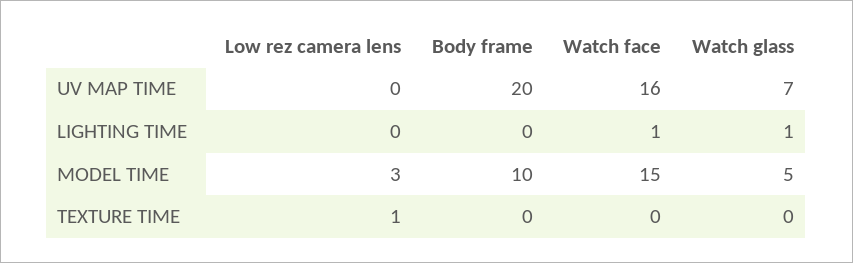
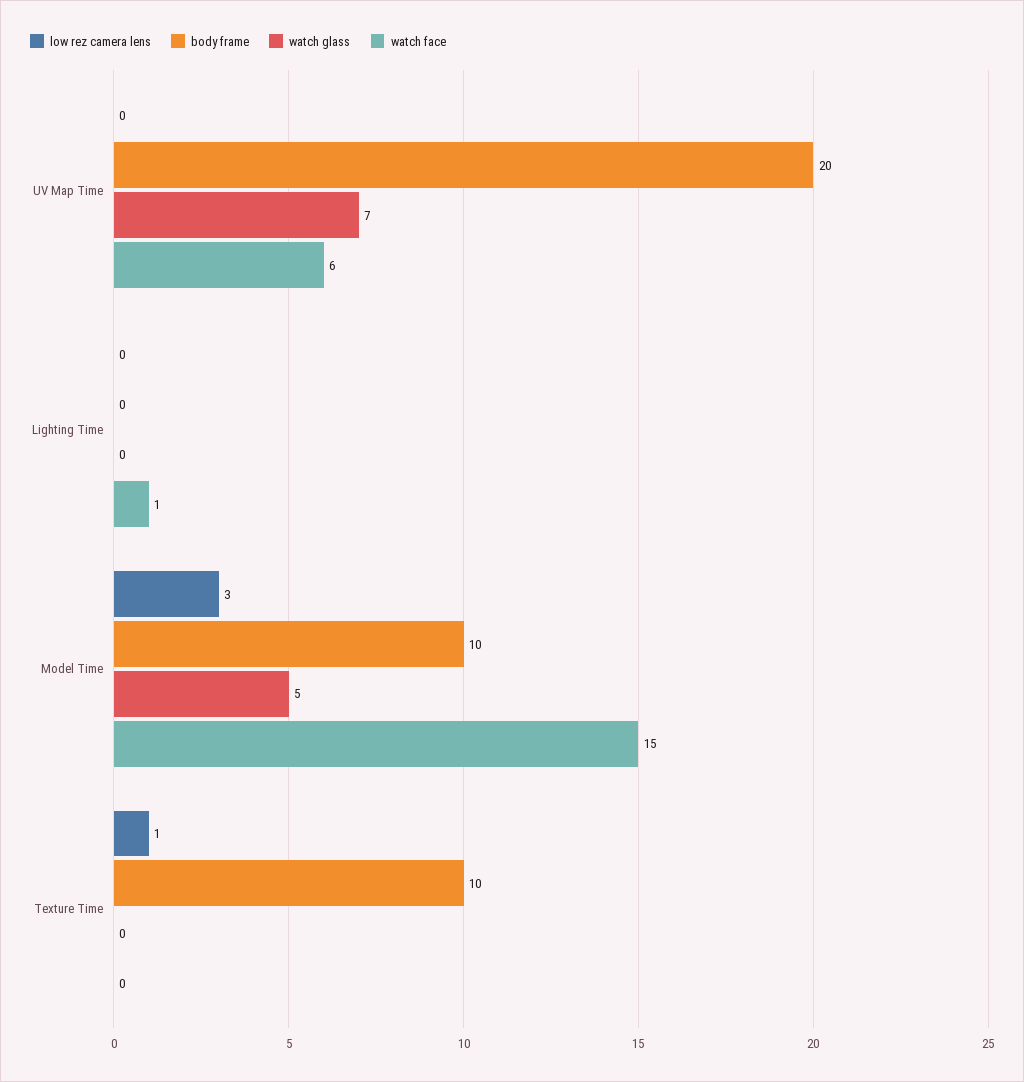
  {
    "Low rez camera lens": {
      "UV MAP TIME": 0,
      "LIGHTING TIME": 0,
      "MODEL TIME": 3,
      "TEXTURE TIME": 1
    },
    "Body frame": {
      "UV MAP TIME": 20,
      "LIGHTING TIME": 0,
      "MODEL TIME": 10,
-     "TEXTURE TIME": 0
+     "TEXTURE TIME": 10
    },
    "Watch face": {
-     "UV MAP TIME": 16,
+     "UV MAP TIME": 6,
      "LIGHTING TIME": 1,
      "MODEL TIME": 15,
      "TEXTURE TIME": 0
    },
    "Watch glass": {
      "UV MAP TIME": 7,
-     "LIGHTING TIME": 1,
+     "LIGHTING TIME": 0,
      "MODEL TIME": 5,
      "TEXTURE TIME": 0
    }
  }

